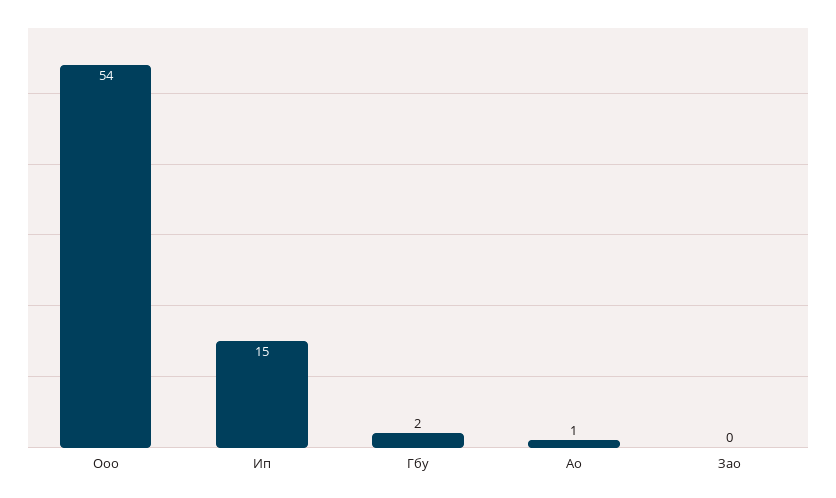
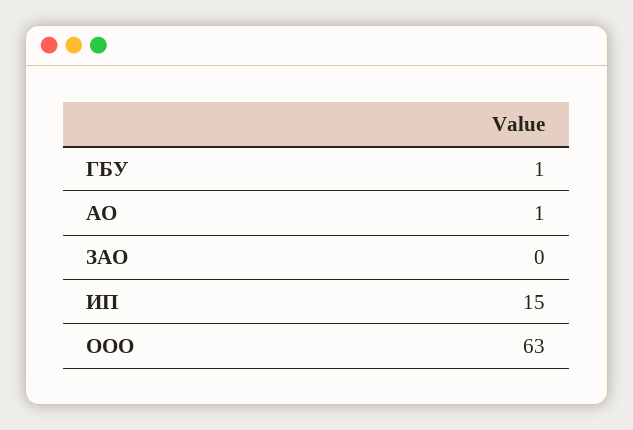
  {
-   "Ооо": 54,
+   "Ооо": 63,
    "Ип": 15,
-   "Гбу": 2,
+   "Гбу": 1,
    "Ао": 1,
    "Зао": 0
  }

